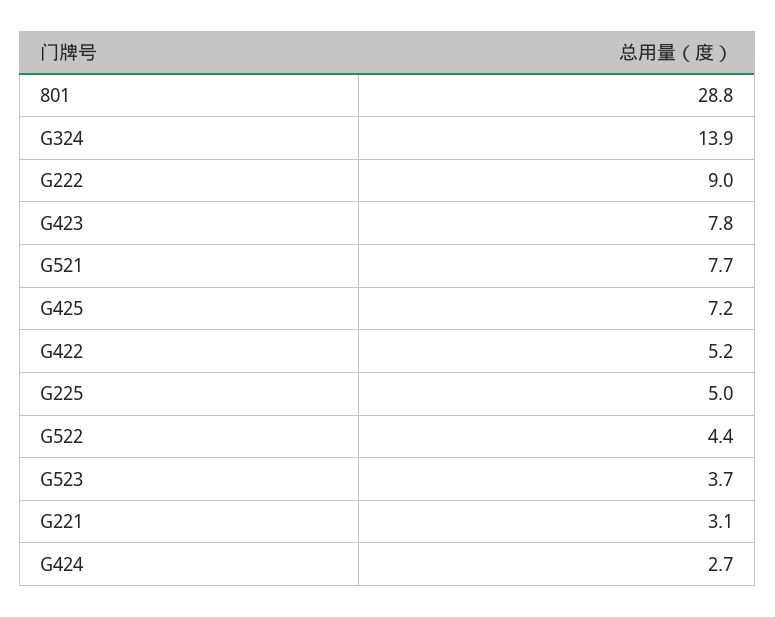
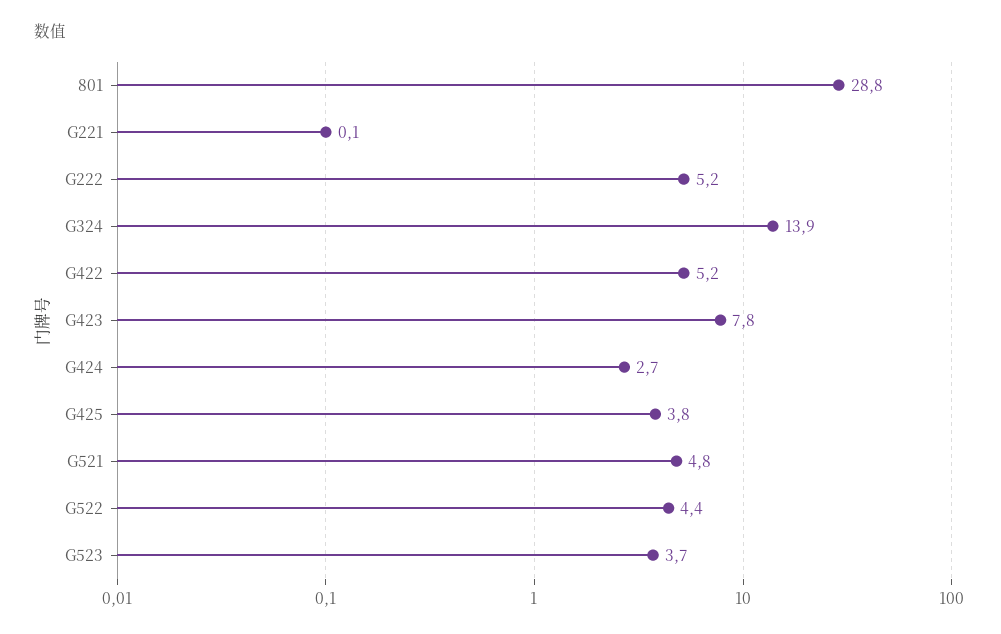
  {
    "801": 28.8,
    "G324": 13.9,
-   "G222": 9,
+   "G222": 5.2,
    "G423": 7.8,
-   "G521": 7.7,
+   "G521": 4.8,
-   "G425": 7.2,
+   "G425": 3.8,
    "G422": 5.2,
-   "G225": 5,
    "G522": 4.4,
    "G523": 3.7,
-   "G221": 3.1,
+   "G221": 0.1,
    "G424": 2.7
  }

